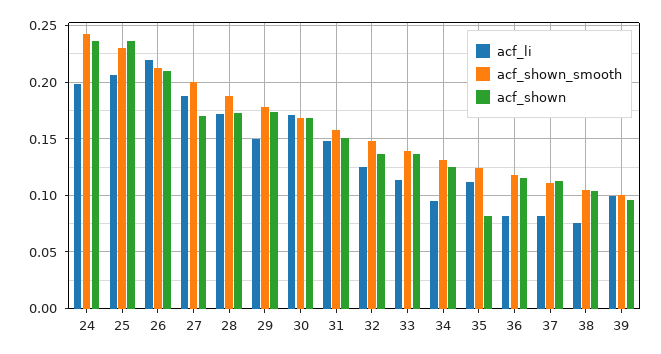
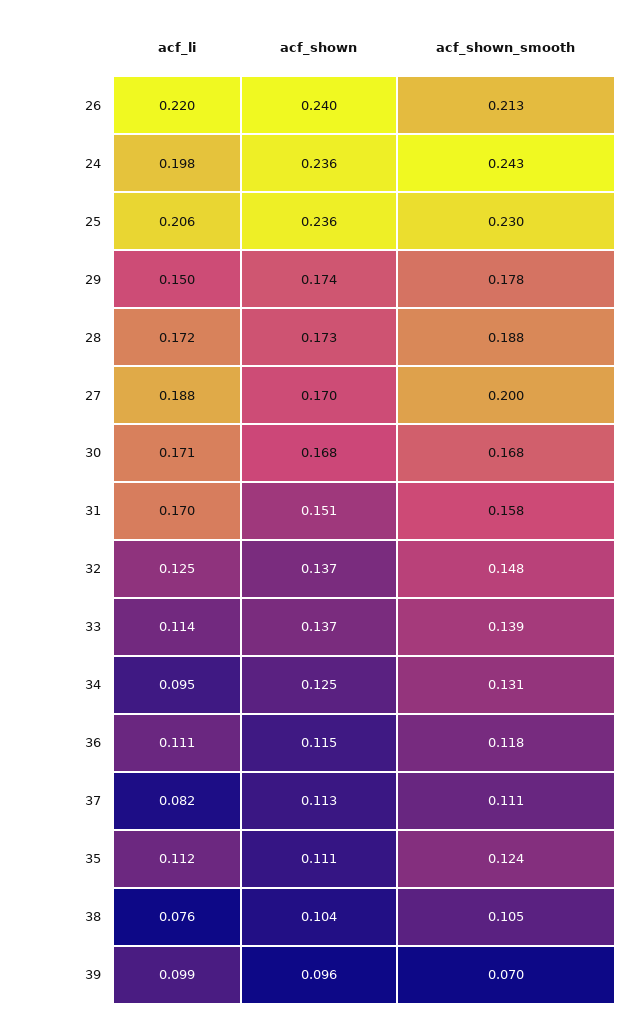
  {
    "acf_li": {
      "24": 0.198,
      "25": 0.206,
      "26": 0.22,
      "27": 0.188,
      "28": 0.172,
      "29": 0.15,
      "30": 0.171,
-     "31": 0.15,
+     "31": 0.17,
      "32": 0.125,
      "33": 0.114,
      "34": 0.095,
      "35": 0.112,
-     "36": 0.08,
+     "36": 0.111,
      "37": 0.082,
      "38": 0.076,
      "39": 0.099
    },
    "acf_shown_smooth": {
      "24": 0.243,
      "25": 0.23,
      "26": 0.213,
      "27": 0.2,
      "28": 0.188,
      "29": 0.178,
      "30": 0.168,
      "31": 0.158,
      "32": 0.148,
      "33": 0.139,
      "34": 0.131,
      "35": 0.124,
      "36": 0.118,
      "37": 0.111,
      "38": 0.105,
-     "39": 0.1
+     "39": 0.07
    },
    "acf_shown": {
      "24": 0.236,
      "25": 0.236,
-     "26": 0.21,
+     "26": 0.24,
      "27": 0.17,
      "28": 0.173,
      "29": 0.174,
      "30": 0.168,
      "31": 0.151,
      "32": 0.137,
      "33": 0.137,
      "34": 0.125,
-     "35": 0.08,
+     "35": 0.111,
      "36": 0.115,
      "37": 0.113,
      "38": 0.104,
      "39": 0.096
    }
  }

